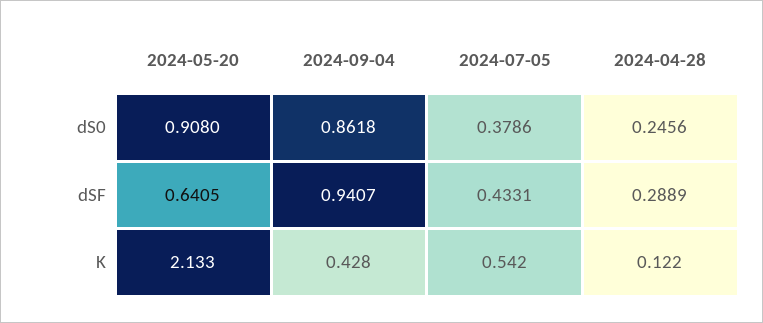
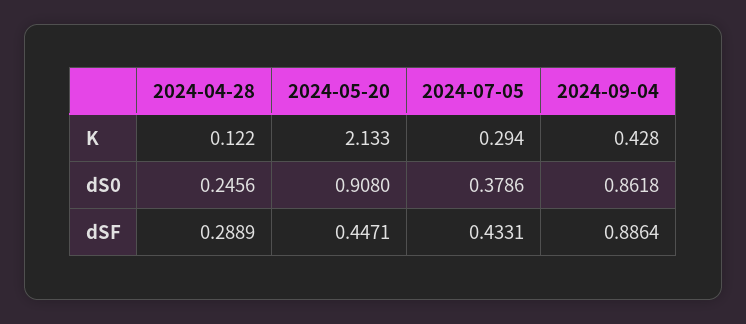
  {
    "2024-05-20": {
      "dS0": 0.908,
-     "dSF": 0.6405,
+     "dSF": 0.4471,
      "K": 2.133
    },
    "2024-09-04": {
      "dS0": 0.8618,
-     "dSF": 0.9407,
+     "dSF": 0.8864,
      "K": 0.428
    },
    "2024-07-05": {
      "dS0": 0.3786,
      "dSF": 0.4331,
-     "K": 0.542
+     "K": 0.294
    },
    "2024-04-28": {
      "dS0": 0.2456,
      "dSF": 0.2889,
      "K": 0.122
    }
  }

